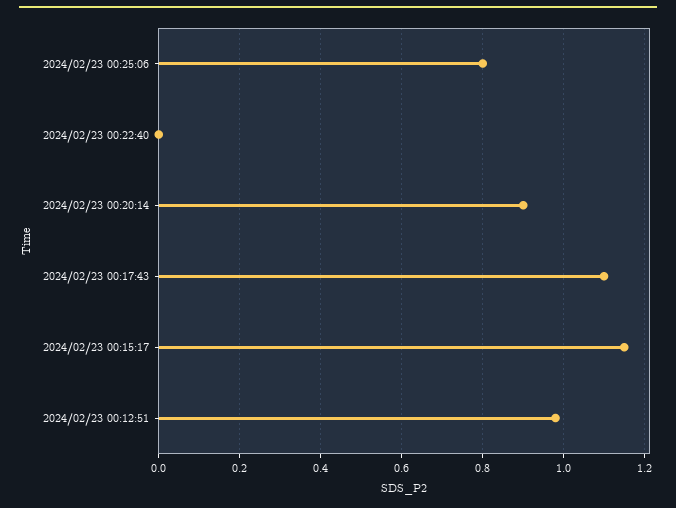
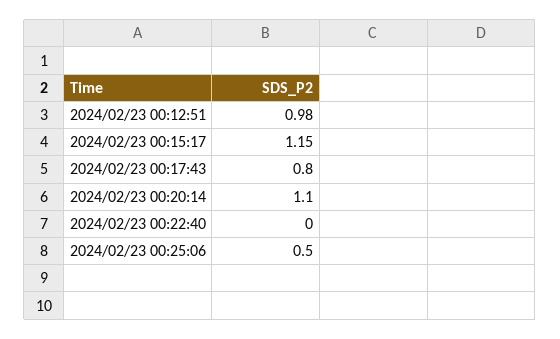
  {
-   "2024/02/23 00:25:06": 0.8,
+   "2024/02/23 00:25:06": 0.5,
    "2024/02/23 00:22:40": 0,
-   "2024/02/23 00:20:14": 0.9,
+   "2024/02/23 00:20:14": 1.1,
-   "2024/02/23 00:17:43": 1.1,
+   "2024/02/23 00:17:43": 0.8,
    "2024/02/23 00:15:17": 1.15,
    "2024/02/23 00:12:51": 0.98
  }

